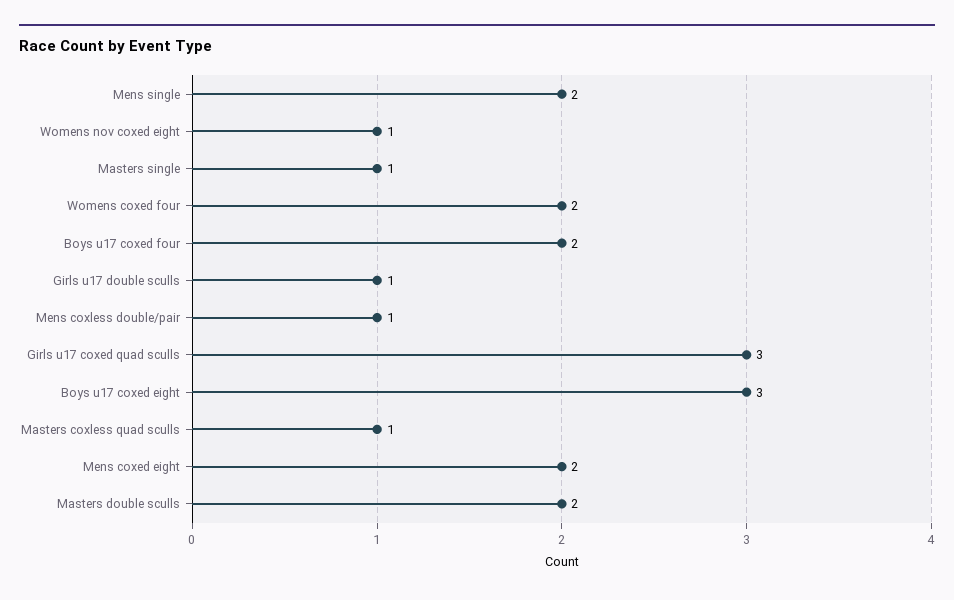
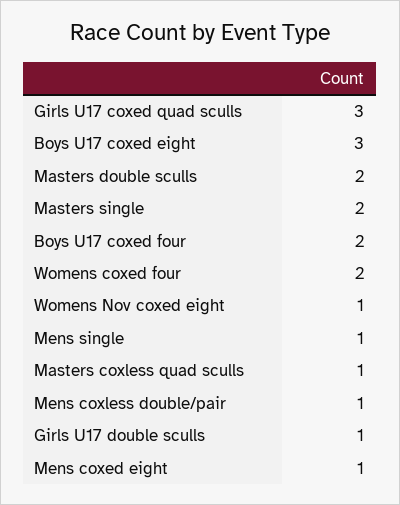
  {
-   "Mens single": 2,
+   "Mens single": 1,
    "Womens nov coxed eight": 1,
-   "Masters single": 1,
+   "Masters single": 2,
    "Womens coxed four": 2,
    "Boys u17 coxed four": 2,
    "Girls u17 double sculls": 1,
    "Mens coxless double/pair": 1,
    "Girls u17 coxed quad sculls": 3,
    "Boys u17 coxed eight": 3,
    "Masters coxless quad sculls": 1,
-   "Mens coxed eight": 2,
+   "Mens coxed eight": 1,
    "Masters double sculls": 2
  }

